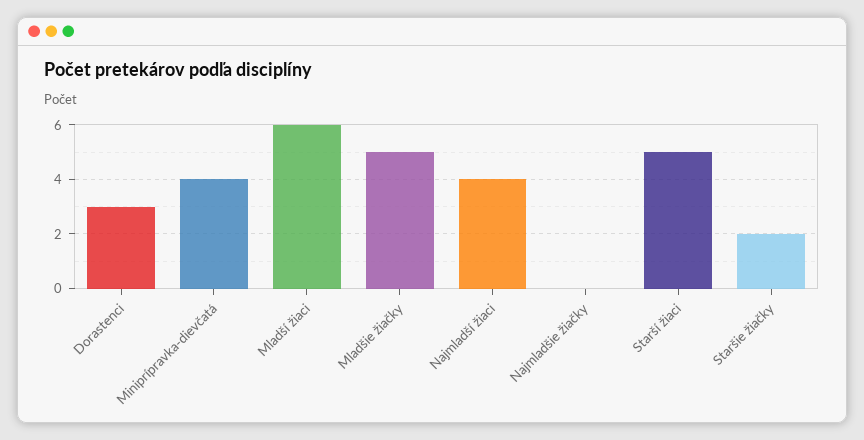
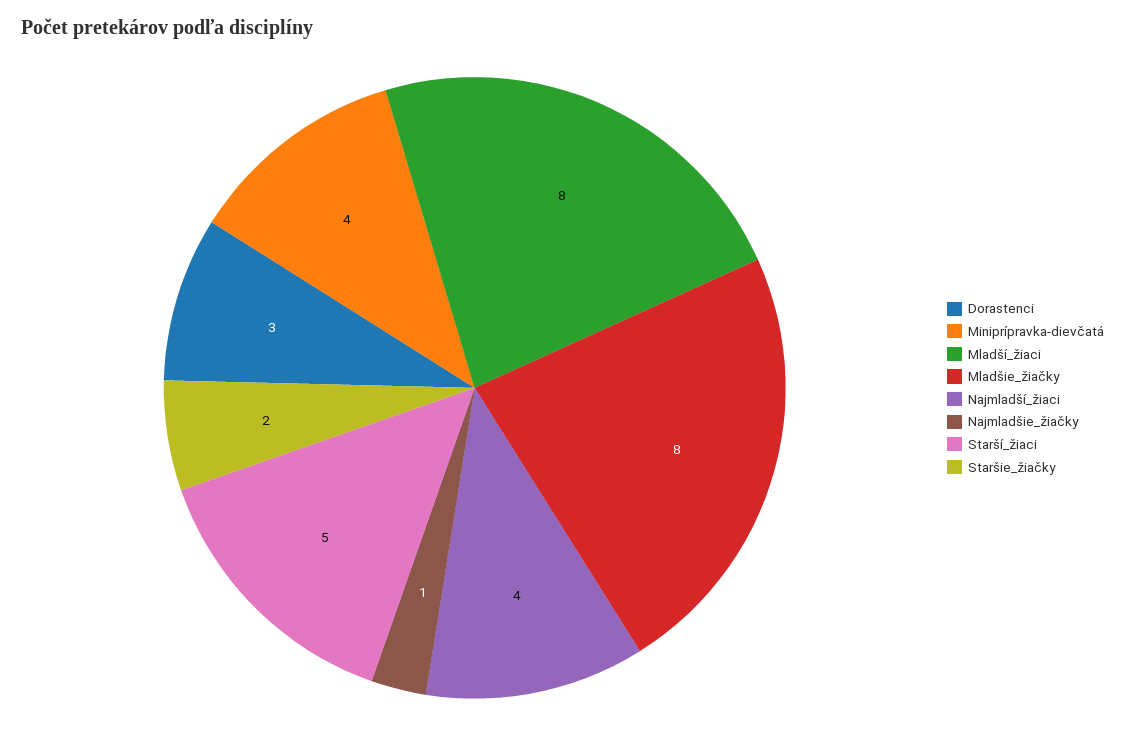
  {
    "Dorastenci": 3,
    "Miniprípravka-dievčatá": 4,
-   "Mladší žiaci": 6,
+   "Mladší žiaci": 8,
-   "Mladšie žiačky": 5,
+   "Mladšie žiačky": 8,
    "Najmladší žiaci": 4,
-   "Najmladšie žiačky": 0,
+   "Najmladšie žiačky": 1,
    "Starší žiaci": 5,
    "Staršie žiačky": 2
  }

